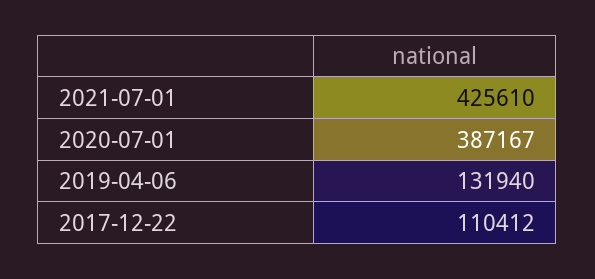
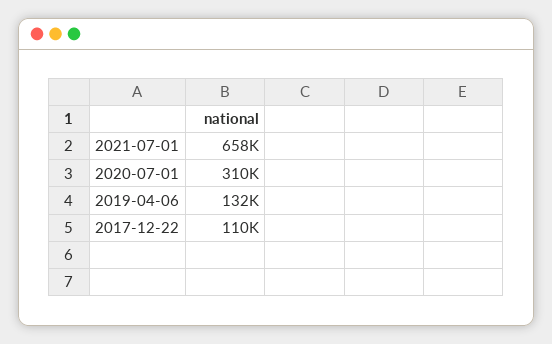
  {
-   "2021-07-01": 425610,
+   "2021-07-01": 658000,
-   "2020-07-01": 387167,
+   "2020-07-01": 310000,
    "2019-04-06": 131940,
    "2017-12-22": 110412
  }

